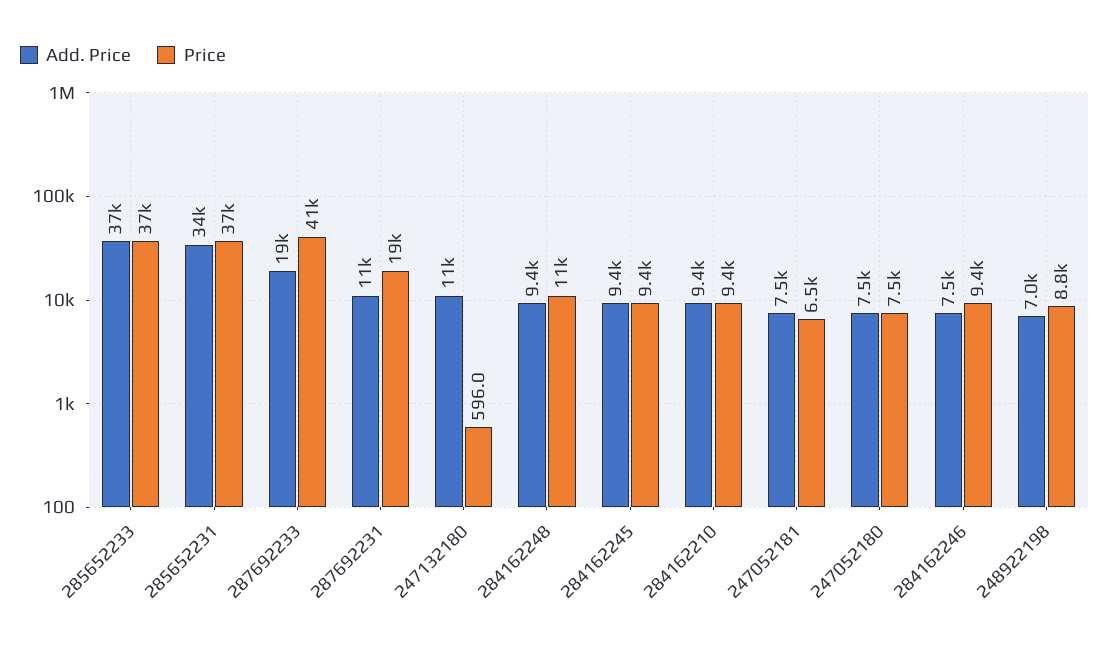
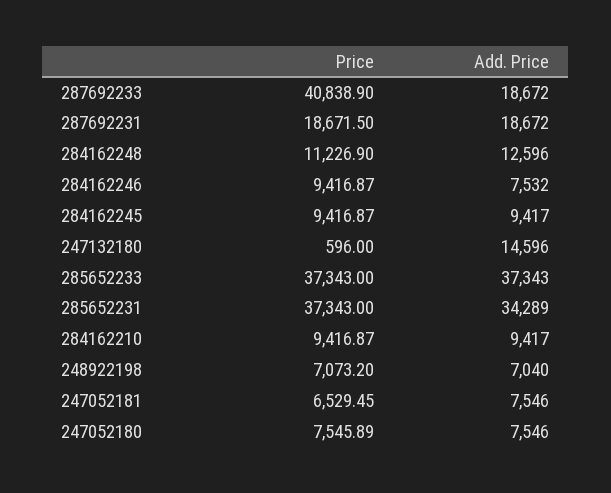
  {
    "Add. Price": {
      "285652233": 37343,
      "285652231": 34289,
      "287692233": 18672,
-     "287692231": 11000,
+     "287692231": 18672,
-     "247132180": 11000,
+     "247132180": 14596,
-     "284162248": 9400,
+     "284162248": 12596,
      "284162245": 9417,
      "284162210": 9417,
      "247052181": 7546,
      "247052180": 7546,
      "284162246": 7532,
      "248922198": 7040
    },
    "Price": {
      "285652233": 37343,
      "285652231": 37343,
      "287692233": 40838.9,
      "287692231": 18671.5,
      "247132180": 596,
      "284162248": 11226.9,
      "284162245": 9416.87,
      "284162210": 9416.87,
      "247052181": 6529.45,
      "247052180": 7545.89,
      "284162246": 9416.87,
-     "248922198": 8800
+     "248922198": 7073.2
    }
  }

